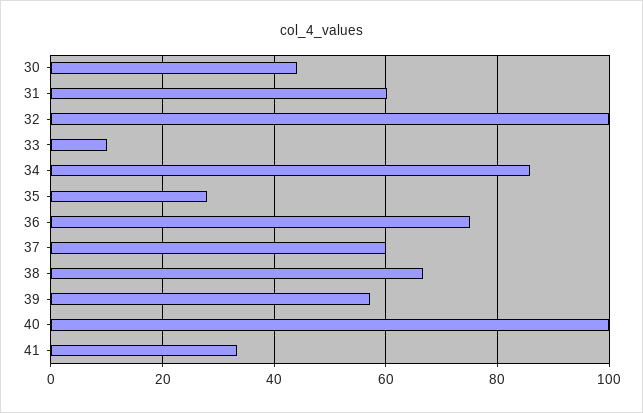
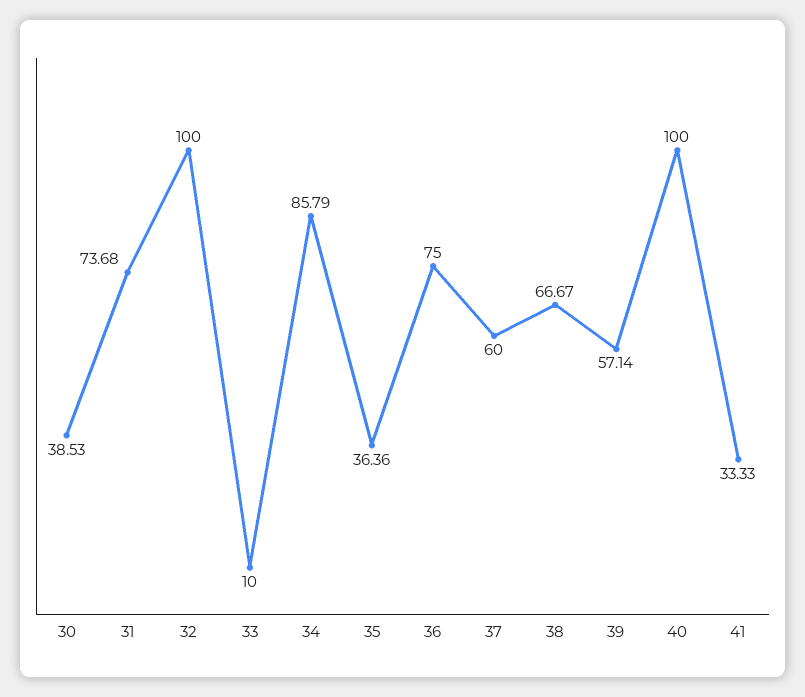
  {
-   "30": 44,
+   "30": 38.53,
-   "31": 60,
+   "31": 73.68,
    "32": 100,
    "33": 10,
    "34": 85.79,
-   "35": 28,
+   "35": 36.36,
    "36": 75,
    "37": 60,
    "38": 66.67,
    "39": 57.14,
    "40": 100,
    "41": 33.33
  }

